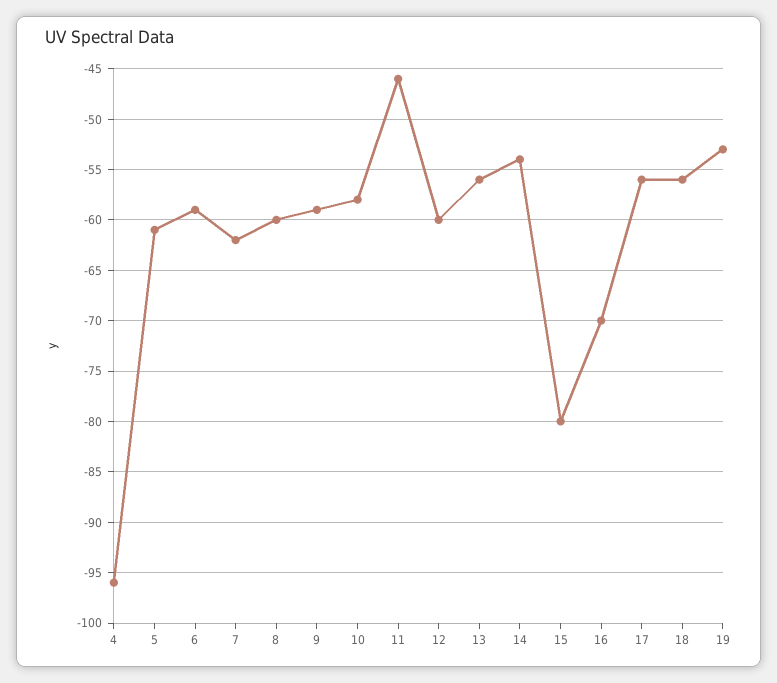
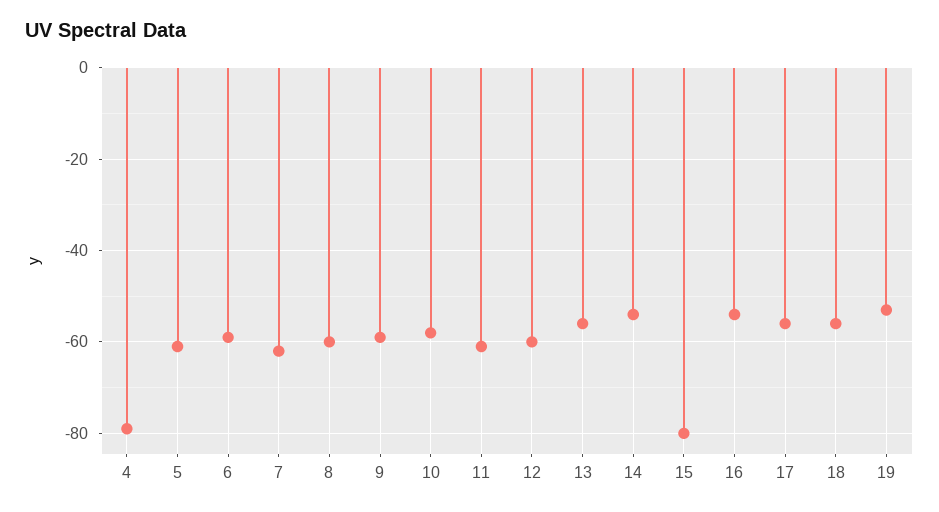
  {
-   "4": -96,
+   "4": -80,
    "5": -61,
    "6": -59,
    "7": -62,
    "8": -60,
    "9": -59,
    "10": -58,
-   "11": -46,
+   "11": -60,
    "12": -60,
    "13": -56,
    "14": -54,
    "15": -80,
-   "16": -70,
+   "16": -55,
    "17": -56,
    "18": -56,
    "19": -53
  }

